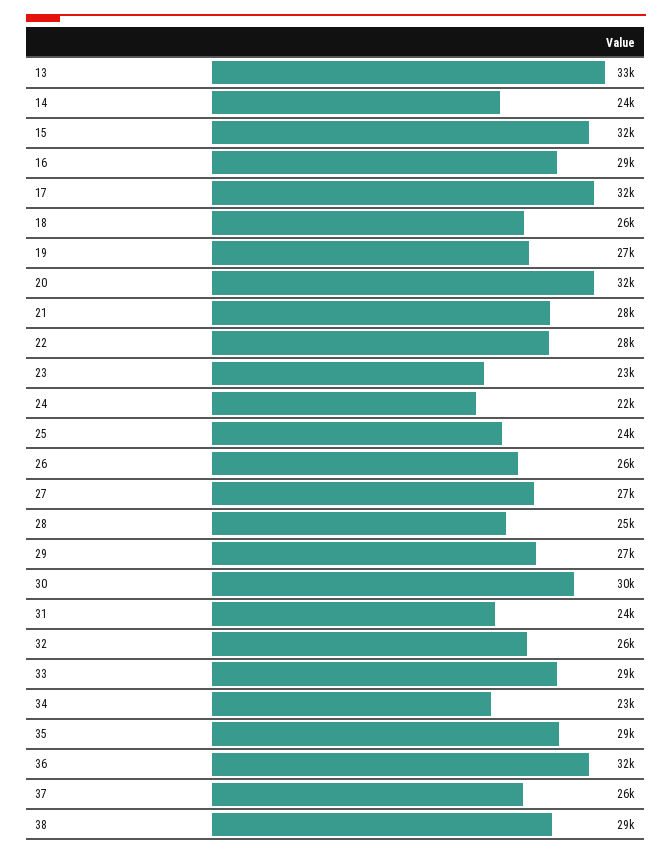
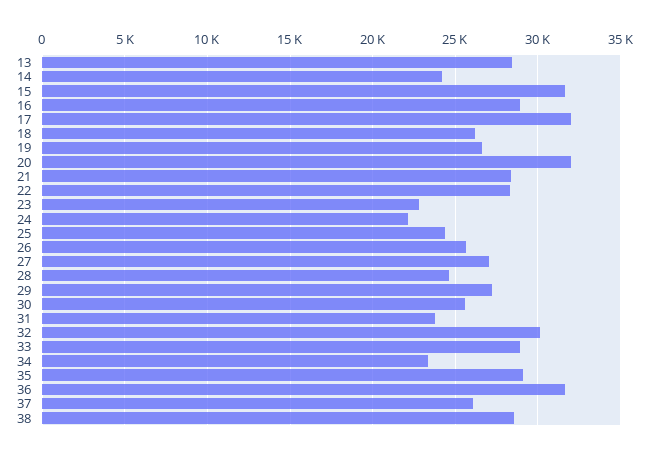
  {
-   "13": 33000,
+   "13": 28500,
    "14": 24000,
    "15": 32000,
    "16": 29000,
    "17": 32000,
    "18": 26000,
    "19": 27000,
    "20": 32000,
    "21": 28000,
    "22": 28000,
    "23": 23000,
    "24": 22000,
    "25": 24000,
    "26": 26000,
    "27": 27000,
    "28": 25000,
    "29": 27000,
-   "30": 30000,
+   "30": 25500,
    "31": 24000,
-   "32": 26000,
+   "32": 30000,
    "33": 29000,
    "34": 23000,
    "35": 29000,
    "36": 32000,
    "37": 26000,
    "38": 29000
  }

